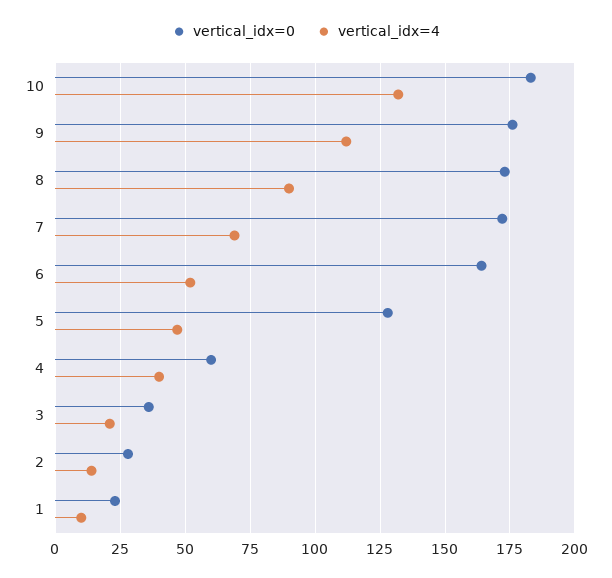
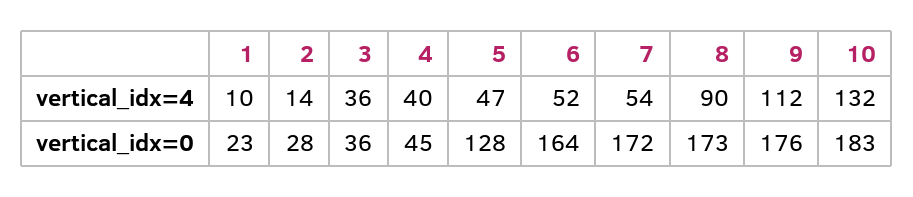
  {
    "vertical_idx=0": {
      "10": 183,
      "9": 176,
      "8": 173,
      "7": 172,
      "6": 164,
      "5": 128,
-     "4": 60,
+     "4": 45,
      "3": 36,
      "2": 28,
      "1": 23
    },
    "vertical_idx=4": {
      "10": 132,
      "9": 112,
      "8": 90,
-     "7": 70,
+     "7": 54,
      "6": 52,
      "5": 47,
      "4": 40,
-     "3": 20,
+     "3": 36,
      "2": 14,
      "1": 10
    }
  }

